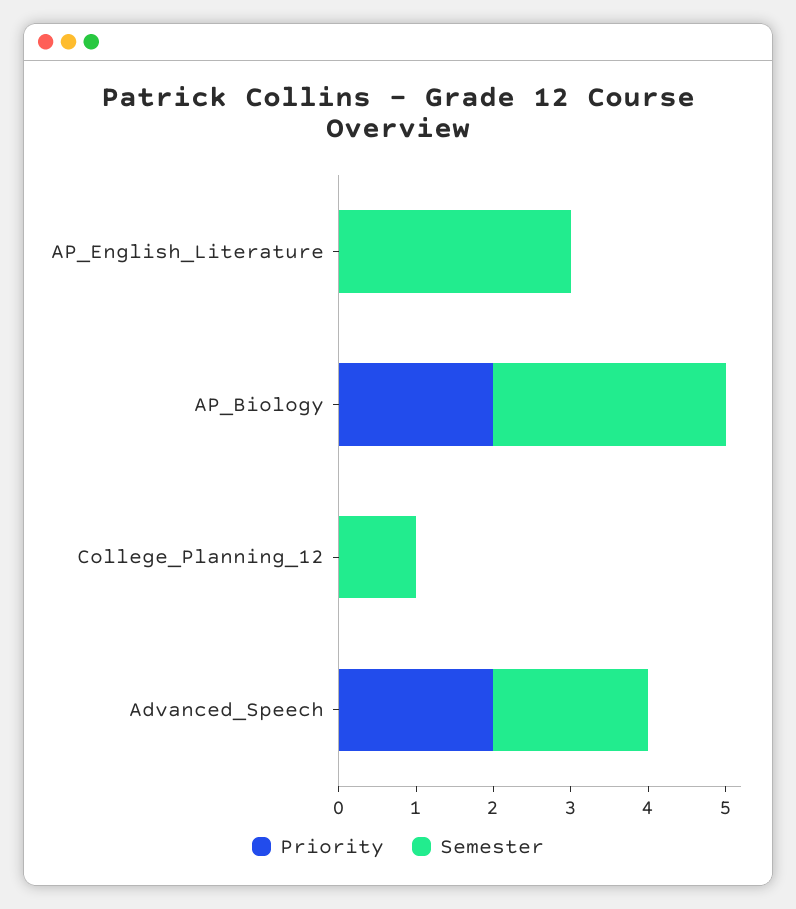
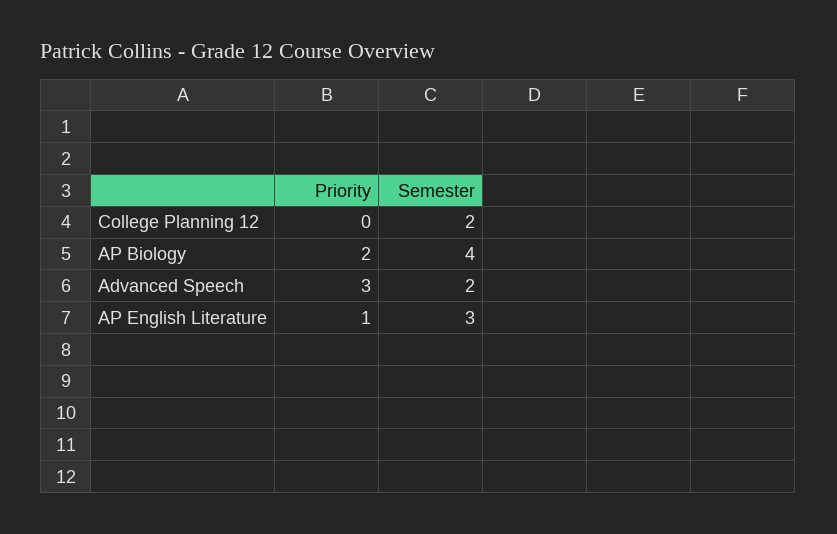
  {
    "Priority": {
-     "AP_English_Literature": 0,
+     "AP_English_Literature": 1,
      "AP_Biology": 2,
      "College_Planning_12": 0,
-     "Advanced_Speech": 2
+     "Advanced_Speech": 3
    },
    "Semester": {
      "AP_English_Literature": 3,
-     "AP_Biology": 3,
+     "AP_Biology": 4,
-     "College_Planning_12": 1,
+     "College_Planning_12": 2,
      "Advanced_Speech": 2
    }
  }

